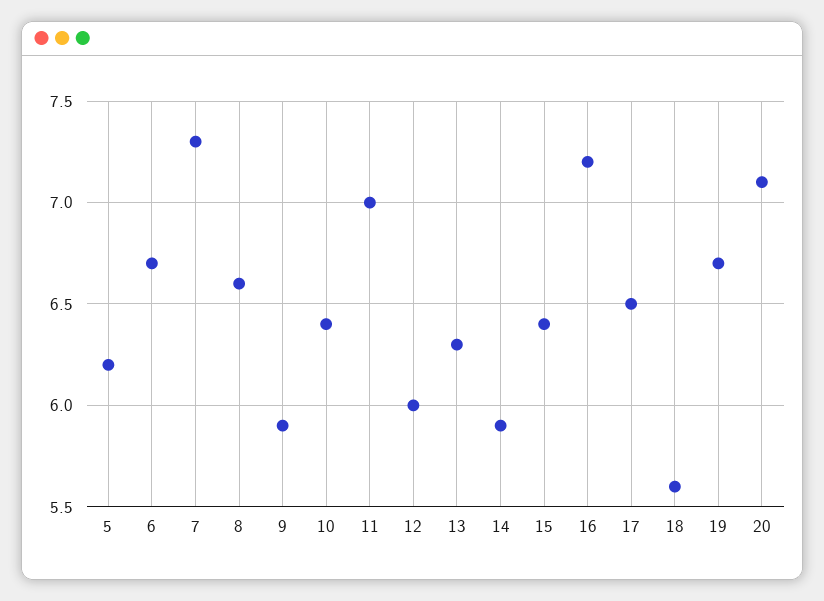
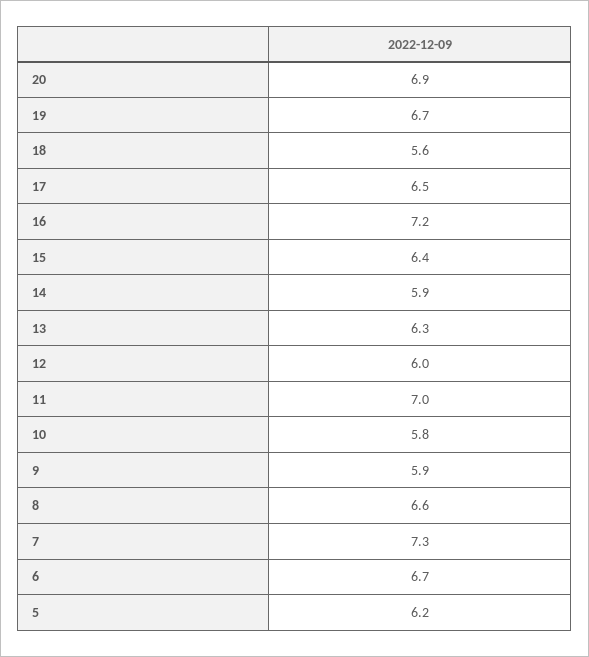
  {
    "5": 6.2,
    "6": 6.7,
    "7": 7.3,
    "8": 6.6,
    "9": 5.9,
-   "10": 6.4,
+   "10": 5.8,
    "11": 7,
    "12": 6,
    "13": 6.3,
    "14": 5.9,
    "15": 6.4,
    "16": 7.2,
    "17": 6.5,
    "18": 5.6,
    "19": 6.7,
-   "20": 7.1
+   "20": 6.9
  }

